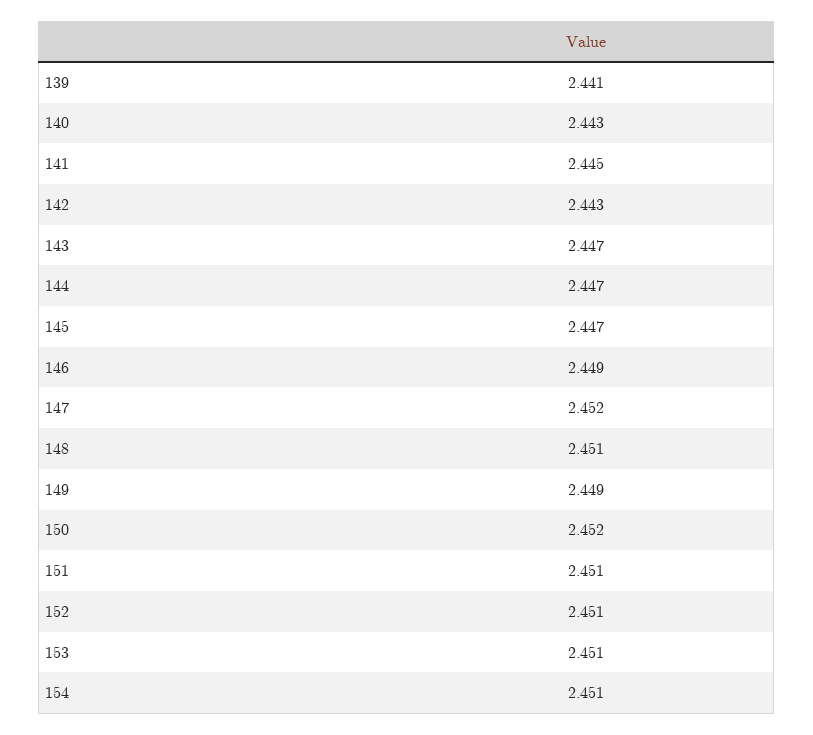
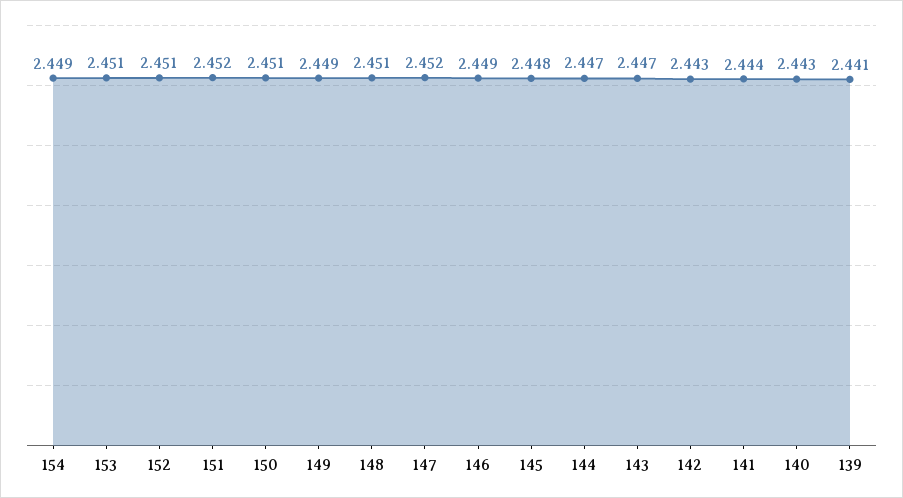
  {
    "139": 2.441,
    "140": 2.443,
-   "141": 2.445,
+   "141": 2.444,
    "142": 2.443,
    "143": 2.447,
    "144": 2.447,
-   "145": 2.447,
+   "145": 2.448,
    "146": 2.449,
    "147": 2.452,
    "148": 2.451,
    "149": 2.449,
-   "150": 2.452,
+   "150": 2.451,
-   "151": 2.451,
+   "151": 2.452,
    "152": 2.451,
    "153": 2.451,
-   "154": 2.451
+   "154": 2.449
  }

